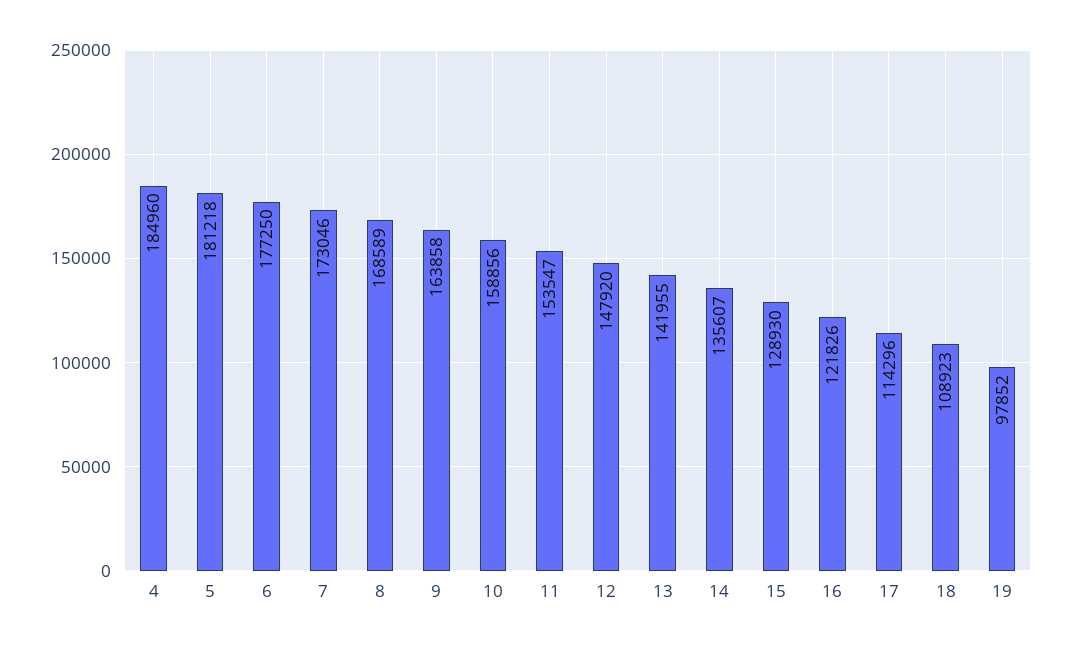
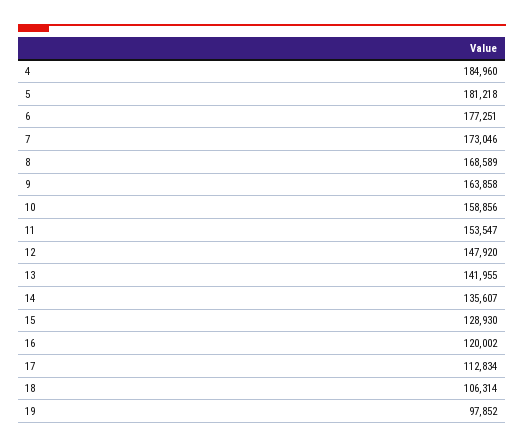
  {
    "4": 184960,
    "5": 181218,
-   "6": 177250,
+   "6": 177251,
    "7": 173046,
    "8": 168589,
    "9": 163858,
    "10": 158856,
    "11": 153547,
    "12": 147920,
    "13": 141955,
    "14": 135607,
    "15": 128930,
-   "16": 121826,
+   "16": 120002,
-   "17": 114296,
+   "17": 112834,
-   "18": 108923,
+   "18": 106314,
    "19": 97852
  }

